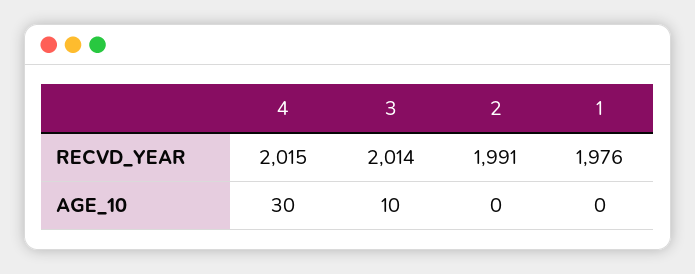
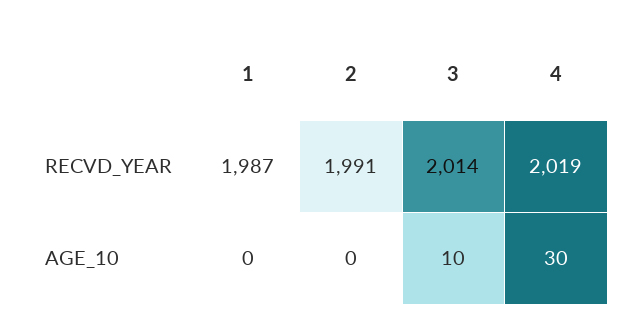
  {
    "4": {
-     "RECVD_YEAR": 2015,
+     "RECVD_YEAR": 2019,
      "AGE_10": 30
    },
    "3": {
      "RECVD_YEAR": 2014,
      "AGE_10": 10
    },
    "2": {
      "RECVD_YEAR": 1991,
      "AGE_10": 0
    },
    "1": {
-     "RECVD_YEAR": 1976,
+     "RECVD_YEAR": 1987,
      "AGE_10": 0
    }
  }

